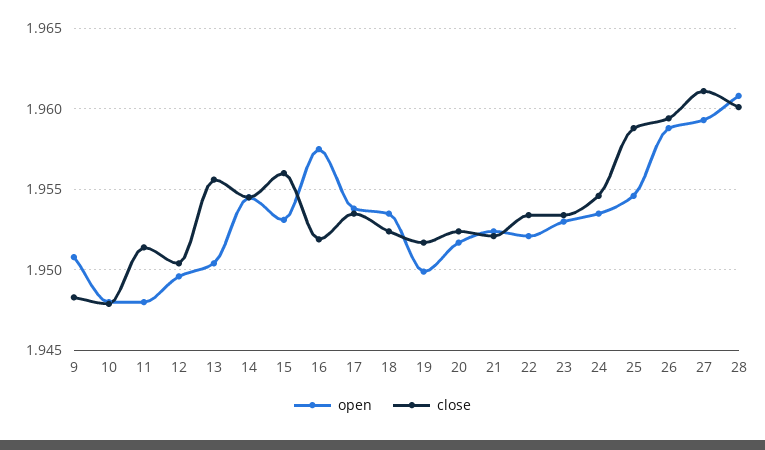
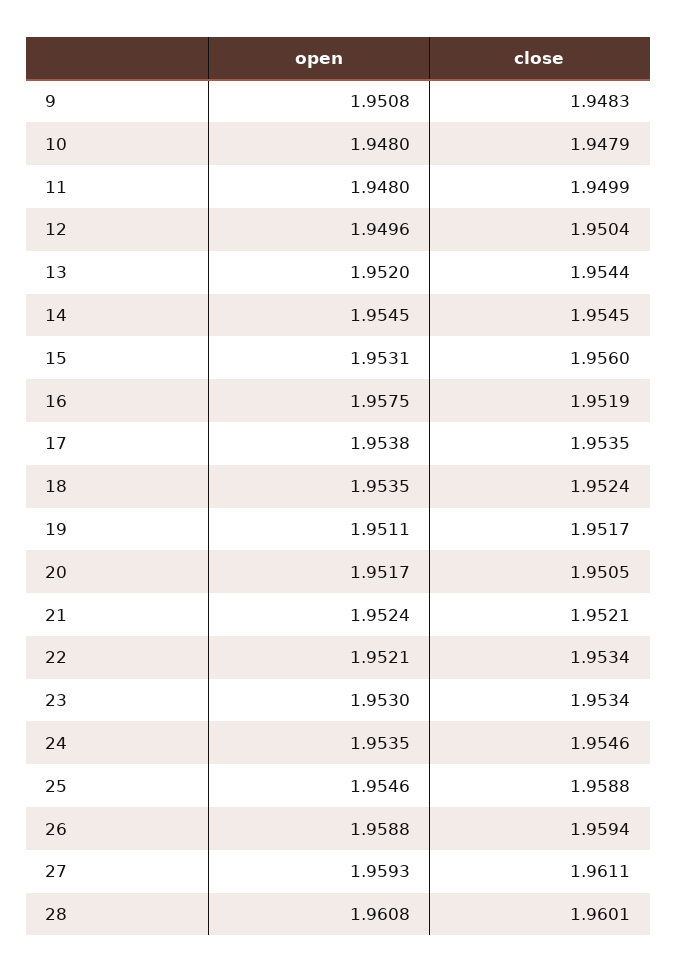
  {
    "open": {
      "9": 1.9508,
      "10": 1.948,
      "11": 1.948,
      "12": 1.9496,
-     "13": 1.9505,
+     "13": 1.952,
      "14": 1.9545,
      "15": 1.9531,
      "16": 1.9575,
      "17": 1.9538,
      "18": 1.9535,
-     "19": 1.95,
+     "19": 1.9511,
      "20": 1.9517,
      "21": 1.9524,
      "22": 1.9521,
      "23": 1.953,
      "24": 1.9535,
      "25": 1.9546,
      "26": 1.9588,
      "27": 1.9593,
      "28": 1.9608
    },
    "close": {
      "9": 1.9483,
      "10": 1.9479,
-     "11": 1.9515,
+     "11": 1.9499,
      "12": 1.9504,
-     "13": 1.9555,
+     "13": 1.9544,
      "14": 1.9545,
      "15": 1.956,
      "16": 1.9519,
      "17": 1.9535,
      "18": 1.9524,
      "19": 1.9517,
-     "20": 1.9525,
+     "20": 1.9505,
      "21": 1.9521,
      "22": 1.9534,
      "23": 1.9534,
      "24": 1.9546,
      "25": 1.9588,
      "26": 1.9594,
      "27": 1.9611,
      "28": 1.9601
    }
  }

